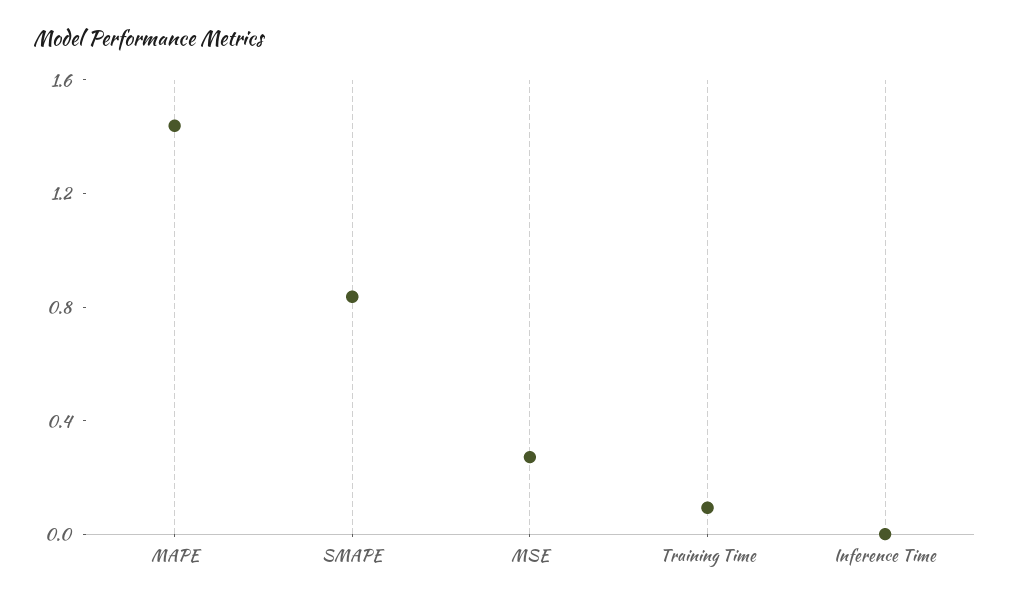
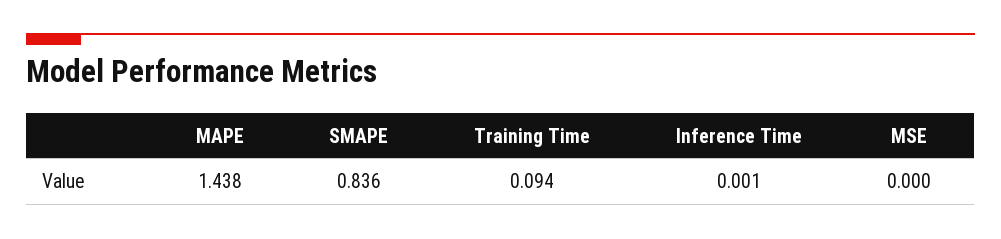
  {
    "MAPE": 1.438,
    "SMAPE": 0.836,
-   "MSE": 0.3,
+   "MSE": 0,
    "Training Time": 0.094,
    "Inference Time": 0.001
  }

